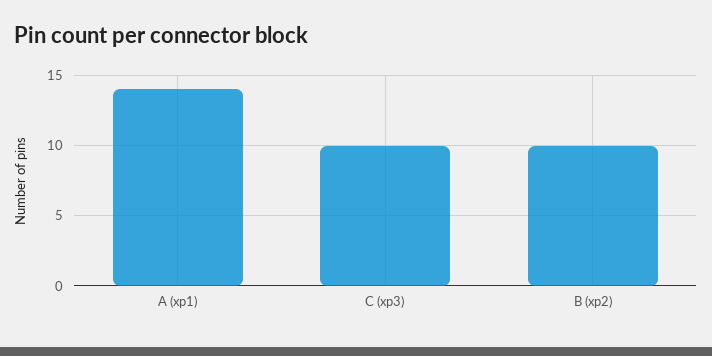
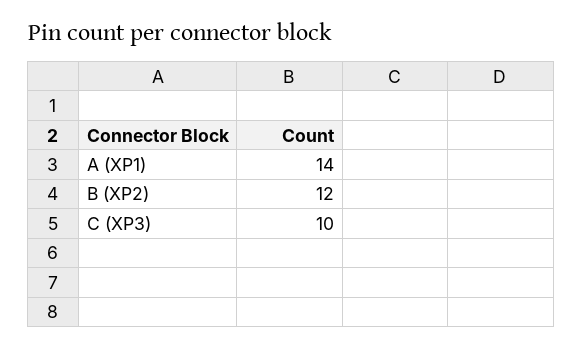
  {
    "A (xp1)": 14,
    "C (xp3)": 10,
-   "B (xp2)": 10
+   "B (xp2)": 12
  }

